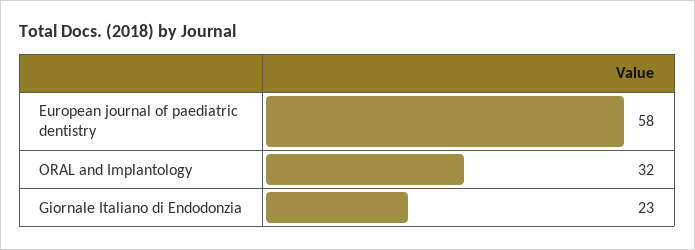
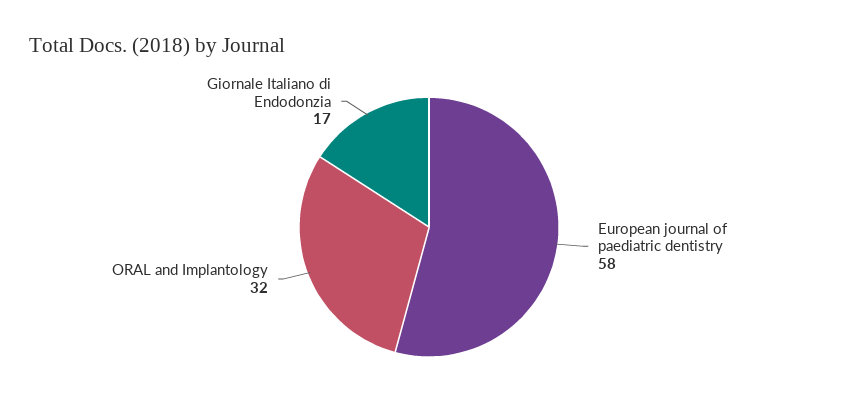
  {
    "European journal of paediatric dentistry": 58,
    "ORAL and Implantology": 32,
-   "Giornale Italiano di Endodonzia": 23
+   "Giornale Italiano di Endodonzia": 17
  }

